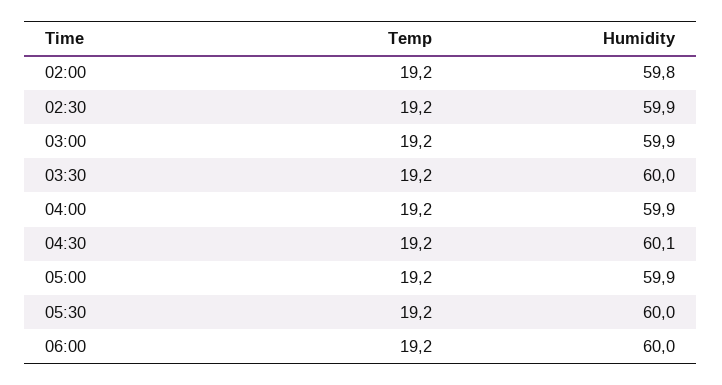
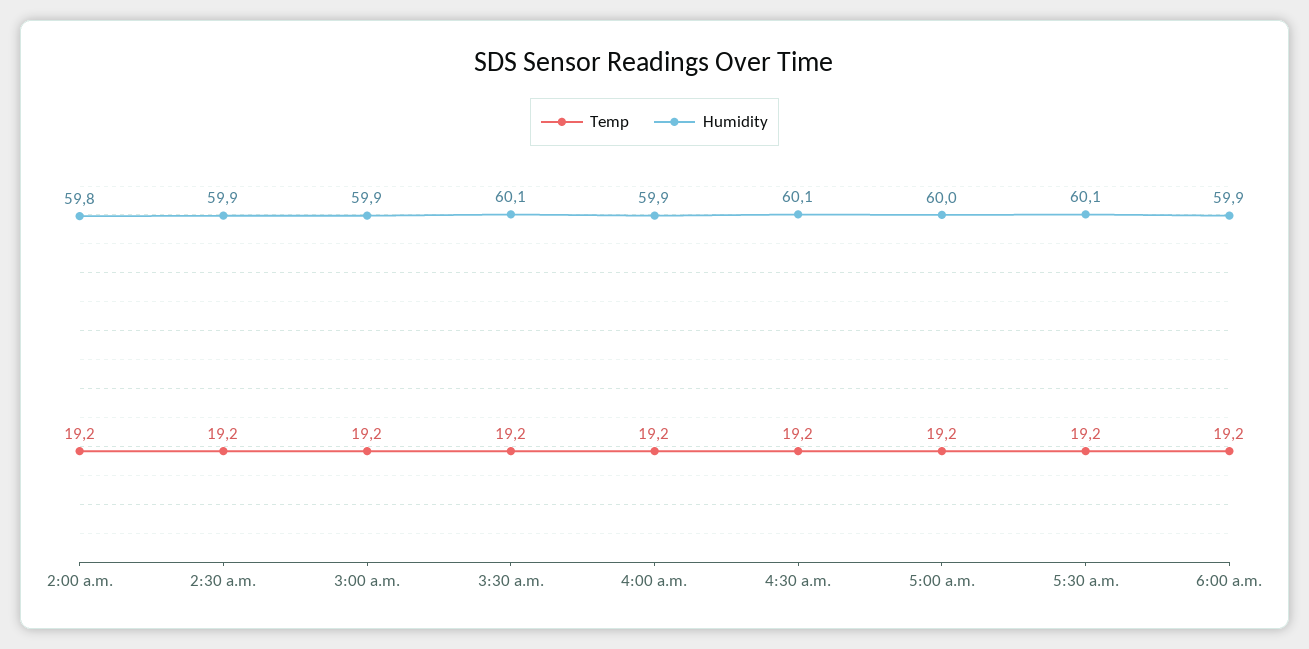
  {
    "Temp": {
      "02:00": 19.2,
      "02:30": 19.2,
      "03:00": 19.2,
      "03:30": 19.2,
      "04:00": 19.2,
      "04:30": 19.2,
      "05:00": 19.2,
      "05:30": 19.2,
      "06:00": 19.2
    },
    "Humidity": {
      "02:00": 59.8,
      "02:30": 59.9,
      "03:00": 59.9,
-     "03:30": 60,
+     "03:30": 60.1,
      "04:00": 59.9,
      "04:30": 60.1,
-     "05:00": 59.9,
+     "05:00": 60,
-     "05:30": 60,
+     "05:30": 60.1,
-     "06:00": 60
+     "06:00": 59.9
    }
  }

